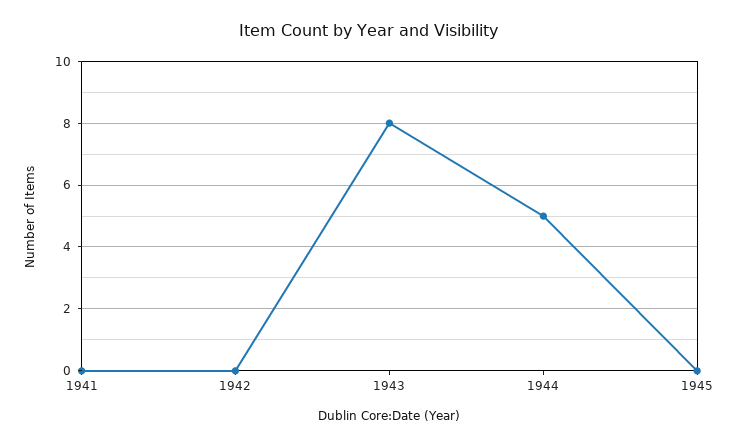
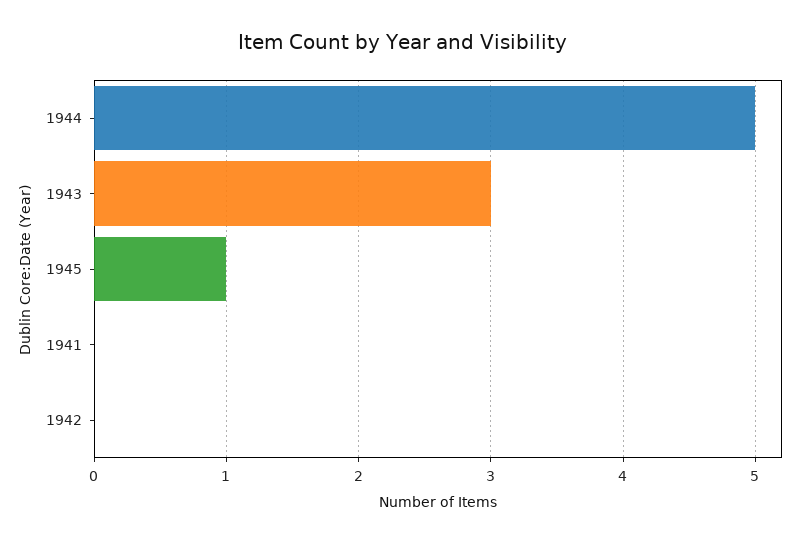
  {
    "1941": 0,
    "1942": 0,
-   "1943": 8,
+   "1943": 3,
    "1944": 5,
-   "1945": 0
+   "1945": 1
  }

